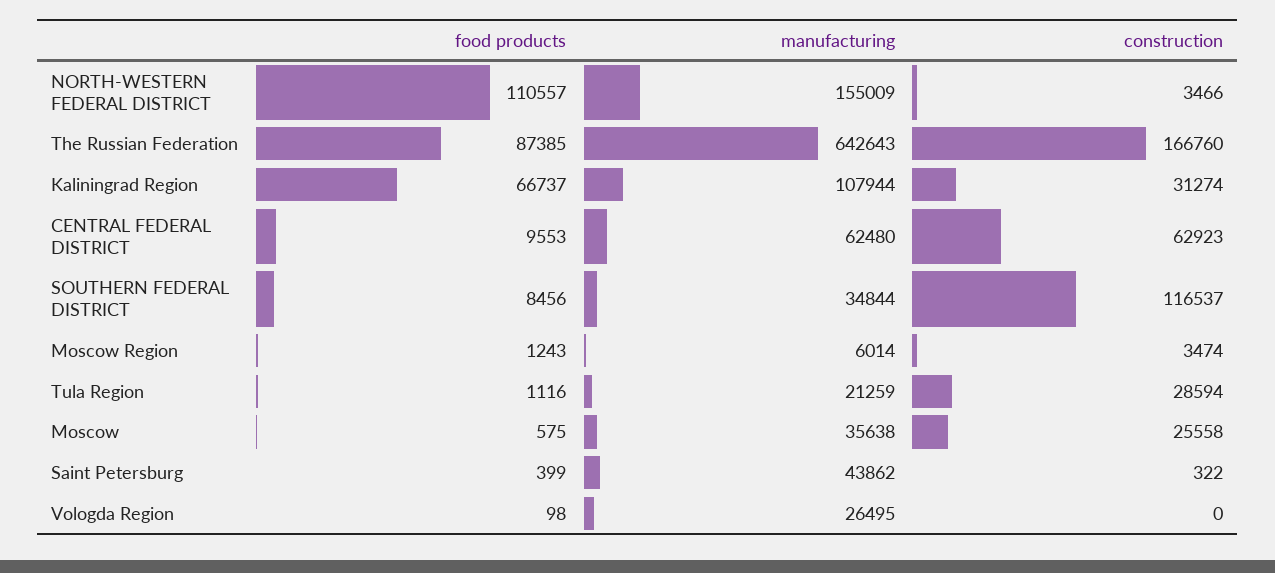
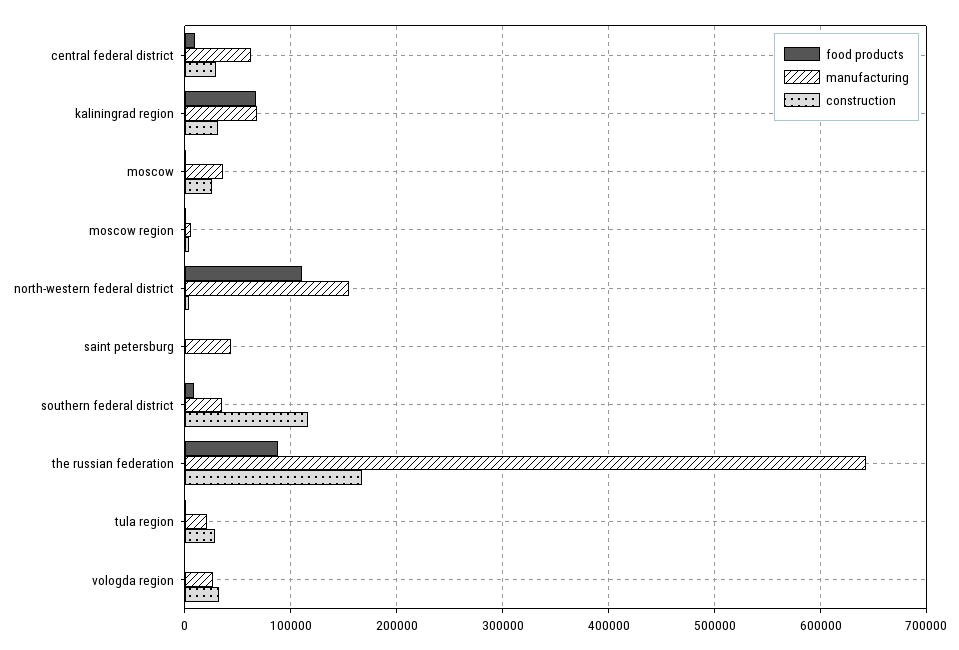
  {
    "food products": {
      "NORTH-WESTERN FEDERAL DISTRICT": 110557,
      "The Russian Federation": 87385,
      "Kaliningrad Region": 66737,
      "CENTRAL FEDERAL DISTRICT": 9553,
      "SOUTHERN FEDERAL DISTRICT": 8456,
      "Moscow Region": 1243,
      "Tula Region": 1116,
      "Moscow": 575,
      "Saint Petersburg": 399,
      "Vologda Region": 98
    },
    "manufacturing": {
      "NORTH-WESTERN FEDERAL DISTRICT": 155009,
      "The Russian Federation": 642643,
-     "Kaliningrad Region": 107944,
+     "Kaliningrad Region": 70000,
      "CENTRAL FEDERAL DISTRICT": 62480,
      "SOUTHERN FEDERAL DISTRICT": 34844,
      "Moscow Region": 6014,
      "Tula Region": 21259,
      "Moscow": 35638,
      "Saint Petersburg": 43862,
      "Vologda Region": 26495
    },
    "construction": {
      "NORTH-WESTERN FEDERAL DISTRICT": 3466,
      "The Russian Federation": 166760,
      "Kaliningrad Region": 31274,
-     "CENTRAL FEDERAL DISTRICT": 62923,
+     "CENTRAL FEDERAL DISTRICT": 30000,
      "SOUTHERN FEDERAL DISTRICT": 116537,
      "Moscow Region": 3474,
      "Tula Region": 28594,
      "Moscow": 25558,
      "Saint Petersburg": 322,
-     "Vologda Region": 0
+     "Vologda Region": 30000
    }
  }

